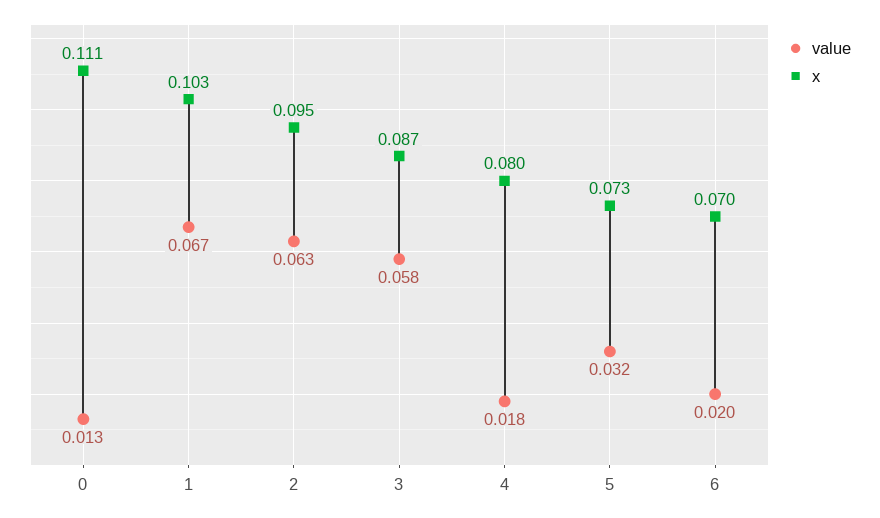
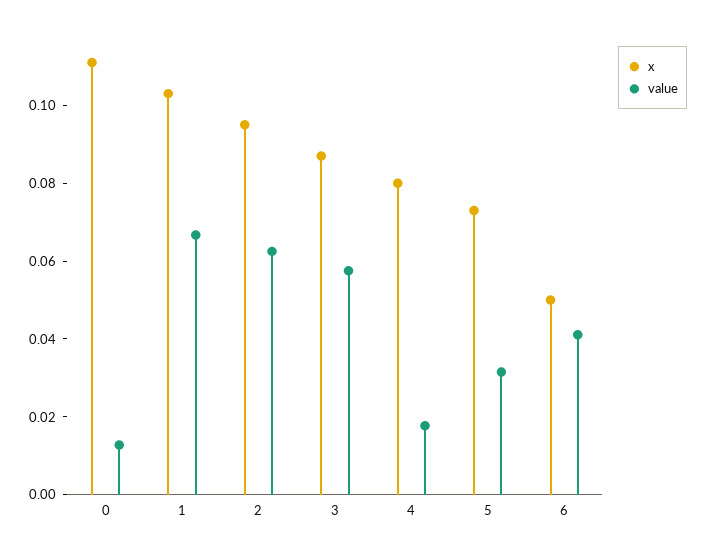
  {
    "value": {
      "0": 0.013,
      "1": 0.067,
      "2": 0.063,
      "3": 0.058,
      "4": 0.018,
      "5": 0.032,
-     "6": 0.02
+     "6": 0.04
    },
    "x": {
      "0": 0.111,
      "1": 0.103,
      "2": 0.095,
      "3": 0.087,
      "4": 0.08,
      "5": 0.073,
-     "6": 0.07
+     "6": 0.05
    }
  }

